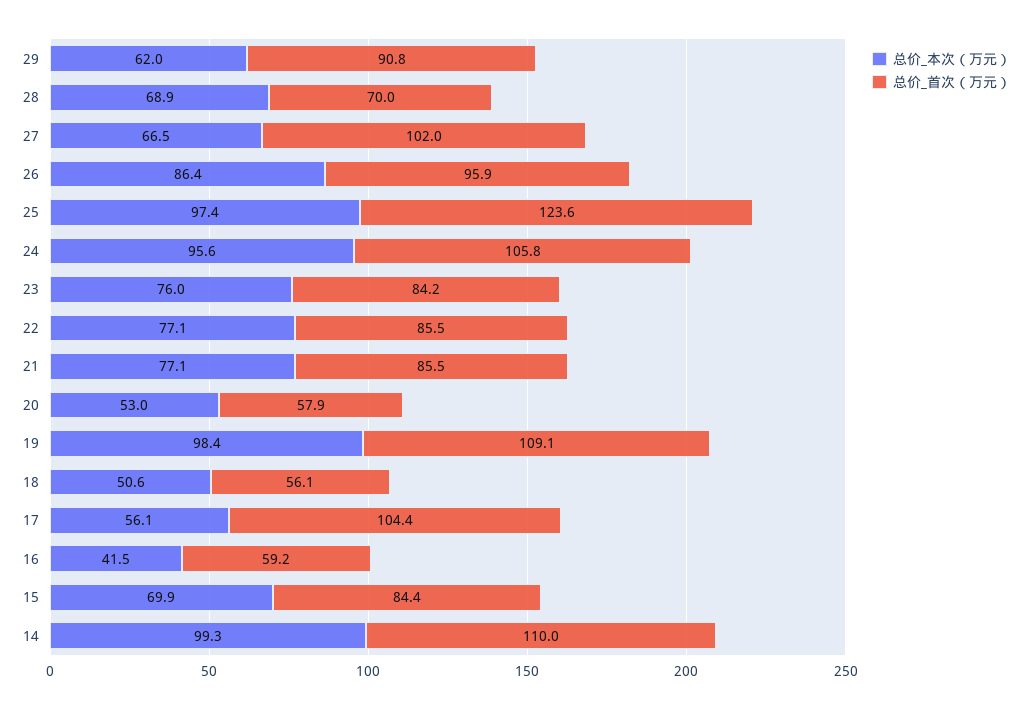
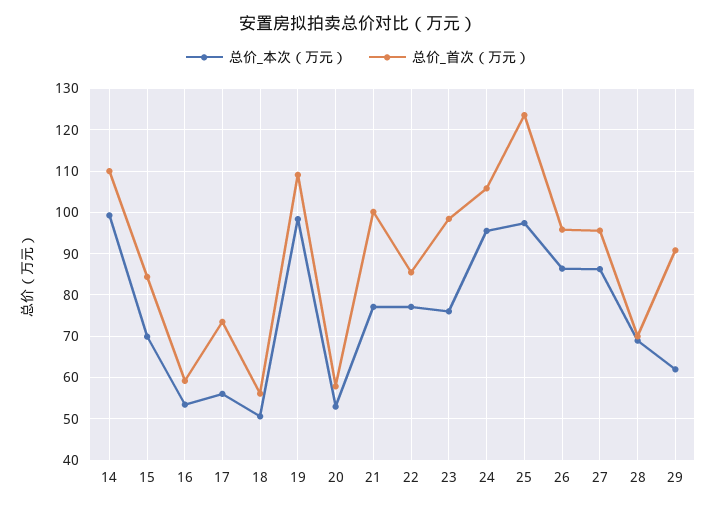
  {
    "总价_本次（万元）": {
      "29": 62,
      "28": 68.9,
-     "27": 66.5,
+     "27": 86,
      "26": 86.4,
      "25": 97.4,
      "24": 95.6,
      "23": 76,
      "22": 77.1,
      "21": 77.1,
      "20": 53,
      "19": 98.4,
      "18": 50.6,
      "17": 56.1,
-     "16": 41.5,
+     "16": 54,
      "15": 69.9,
      "14": 99.3
    },
    "总价_首次（万元）": {
      "29": 90.8,
      "28": 70,
-     "27": 102,
+     "27": 96,
      "26": 95.9,
      "25": 123.6,
      "24": 105.8,
-     "23": 84.2,
+     "23": 98,
      "22": 85.5,
-     "21": 85.5,
+     "21": 100,
      "20": 57.9,
      "19": 109.1,
      "18": 56.1,
-     "17": 104.4,
+     "17": 74,
      "16": 59.2,
      "15": 84.4,
      "14": 110
    }
  }

